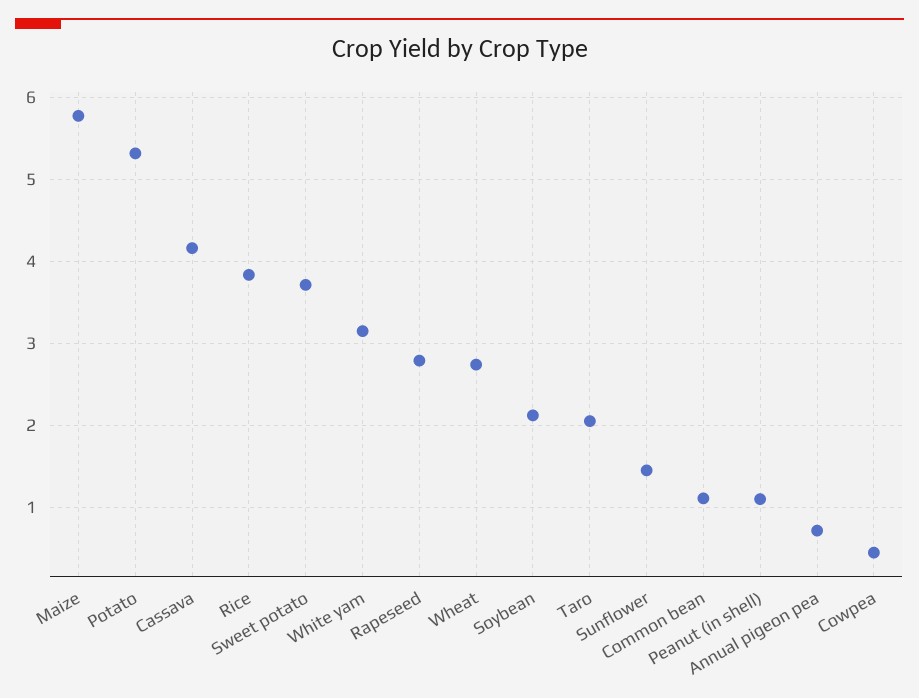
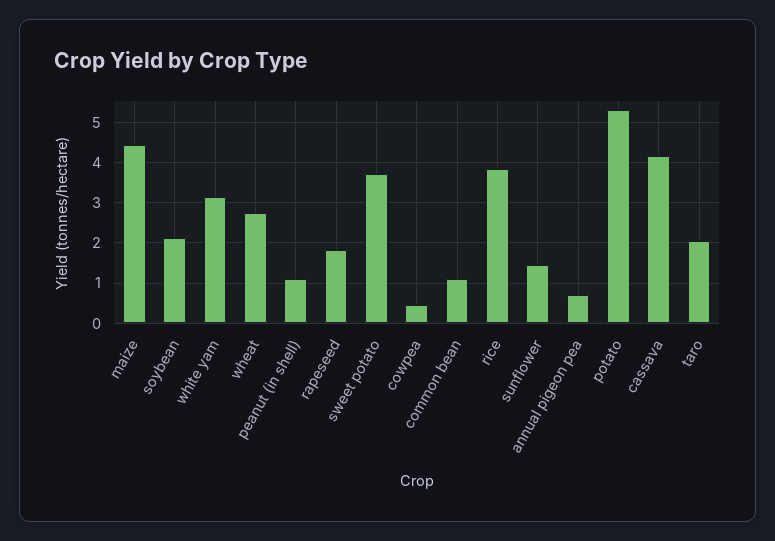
  {
-   "Maize": 5.8,
+   "Maize": 4.4,
    "Potato": 5.3,
    "Cassava": 4.2,
    "Rice": 3.8,
    "Sweet potato": 3.7,
    "White yam": 3.1,
-   "Rapeseed": 2.8,
+   "Rapeseed": 1.8,
    "Wheat": 2.7,
    "Soybean": 2.1,
    "Taro": 2.1,
    "Sunflower": 1.4,
    "Common bean": 1.1,
    "Peanut (in shell)": 1.1,
    "Annual pigeon pea": 0.7,
    "Cowpea": 0.4
  }

